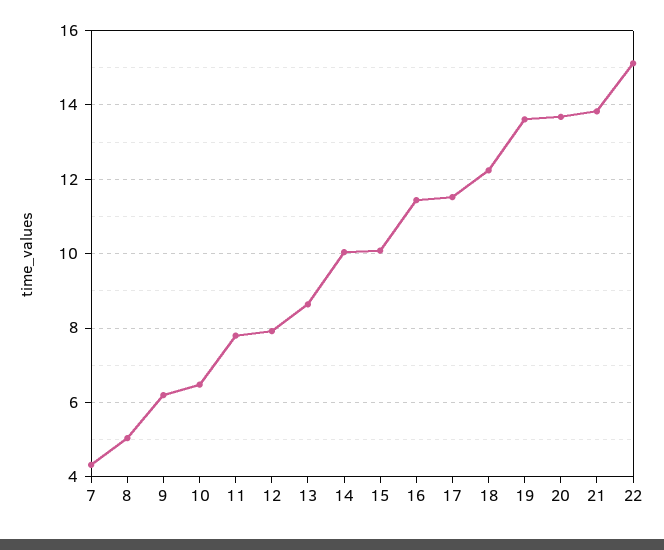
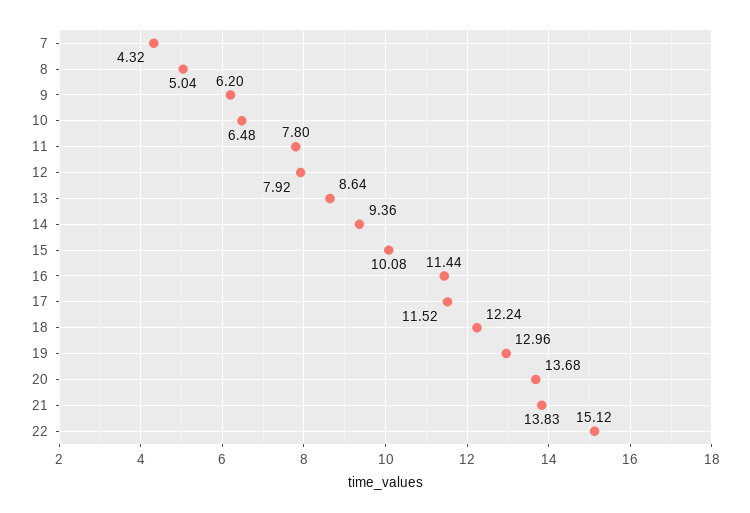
  {
    "7": 4.32,
    "8": 5.04,
    "9": 6.2,
    "10": 6.48,
    "11": 7.8,
    "12": 7.92,
    "13": 8.64,
-   "14": 10,
+   "14": 9.36,
    "15": 10.08,
    "16": 11.44,
    "17": 11.52,
    "18": 12.24,
-   "19": 13.6,
+   "19": 12.96,
    "20": 13.68,
    "21": 13.83,
    "22": 15.12
  }

